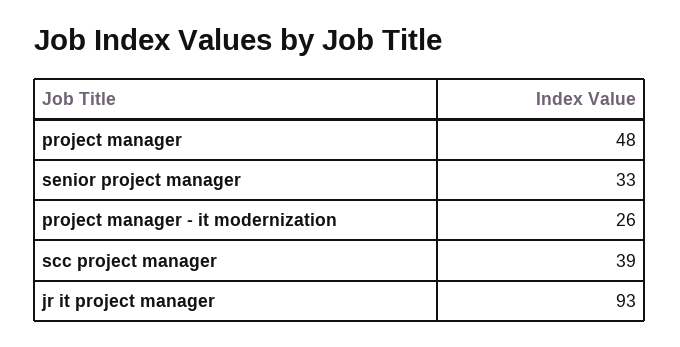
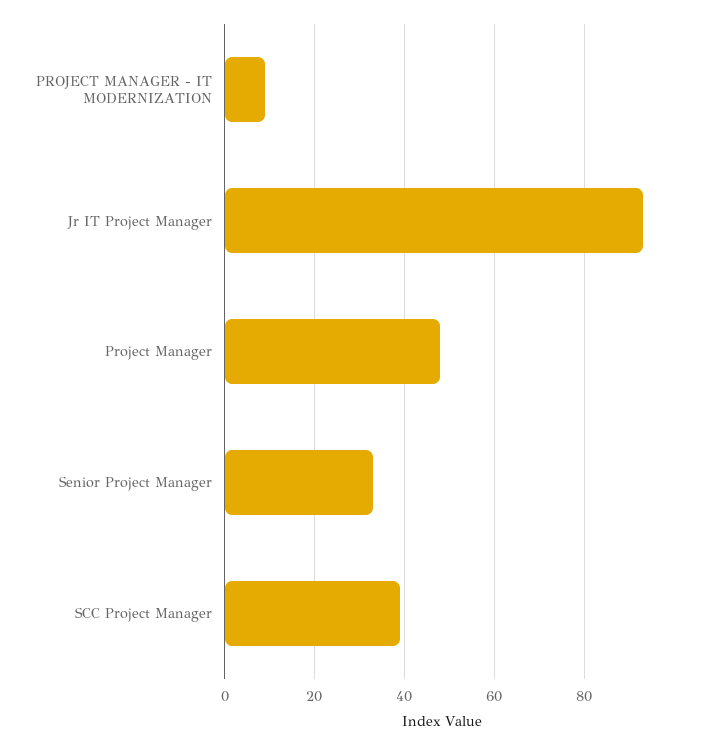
  {
    "project manager": 48,
    "senior project manager": 33,
-   "project manager - it modernization": 26,
+   "project manager - it modernization": 10,
    "scc project manager": 39,
    "jr it project manager": 93
  }

